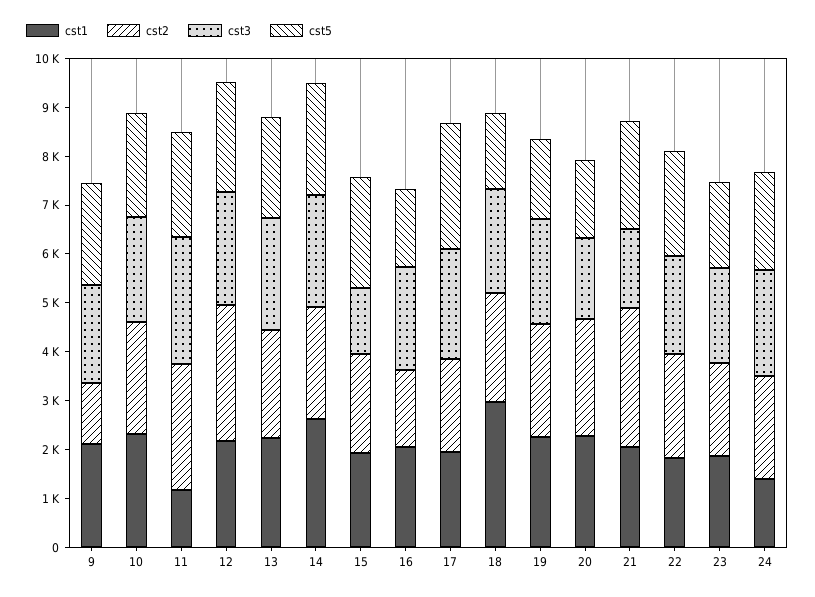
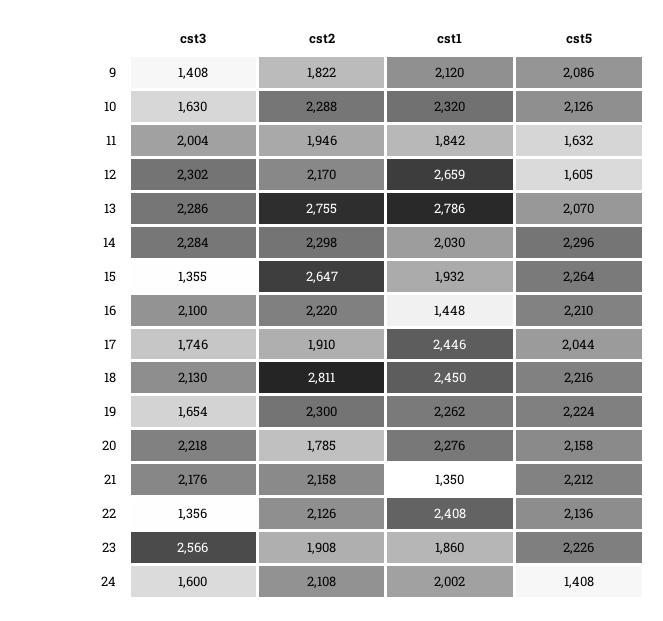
  {
    "cst1": {
      "9": 2120,
      "10": 2320,
-     "11": 1200,
+     "11": 1842,
-     "12": 2200,
+     "12": 2659,
-     "13": 2200,
+     "13": 2786,
-     "14": 2600,
+     "14": 2030,
      "15": 1932,
-     "16": 2000,
+     "16": 1448,
-     "17": 2000,
+     "17": 2446,
-     "18": 3000,
+     "18": 2450,
      "19": 2262,
      "20": 2276,
-     "21": 2000,
+     "21": 1350,
-     "22": 1800,
+     "22": 2408,
      "23": 1860,
-     "24": 1400
+     "24": 2002
    },
    "cst2": {
-     "9": 1200,
+     "9": 1822,
      "10": 2288,
-     "11": 2600,
+     "11": 1946,
-     "12": 2800,
+     "12": 2170,
-     "13": 2200,
+     "13": 2755,
      "14": 2298,
-     "15": 2000,
+     "15": 2647,
-     "16": 1600,
+     "16": 2220,
      "17": 1910,
-     "18": 2200,
+     "18": 2811,
      "19": 2300,
-     "20": 2400,
+     "20": 1785,
-     "21": 2800,
+     "21": 2158,
      "22": 2126,
      "23": 1908,
      "24": 2108
    },
    "cst3": {
-     "9": 2000,
+     "9": 1408,
-     "10": 2200,
+     "10": 1630,
-     "11": 2600,
+     "11": 2004,
      "12": 2302,
      "13": 2286,
      "14": 2284,
      "15": 1355,
      "16": 2100,
-     "17": 2200,
+     "17": 1746,
      "18": 2130,
-     "19": 2200,
+     "19": 1654,
-     "20": 1600,
+     "20": 2218,
-     "21": 1600,
+     "21": 2176,
-     "22": 2000,
+     "22": 1356,
-     "23": 2000,
+     "23": 2566,
-     "24": 2200
+     "24": 1600
    },
    "cst5": {
      "9": 2086,
      "10": 2126,
-     "11": 2200,
+     "11": 1632,
-     "12": 2200,
+     "12": 1605,
      "13": 2070,
      "14": 2296,
      "15": 2264,
-     "16": 1600,
+     "16": 2210,
-     "17": 2600,
+     "17": 2044,
-     "18": 1600,
+     "18": 2216,
-     "19": 1600,
+     "19": 2224,
-     "20": 1600,
+     "20": 2158,
      "21": 2212,
      "22": 2136,
-     "23": 1800,
+     "23": 2226,
-     "24": 2000
+     "24": 1408
    }
  }

